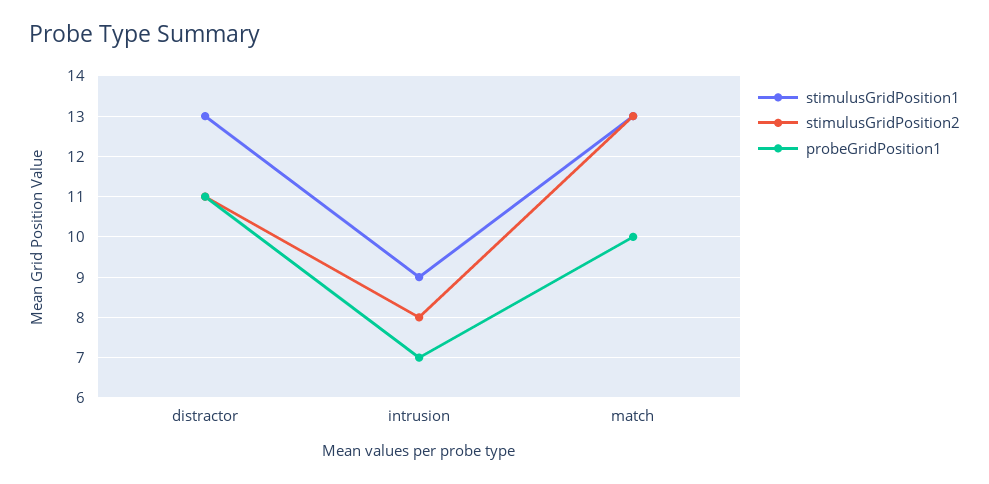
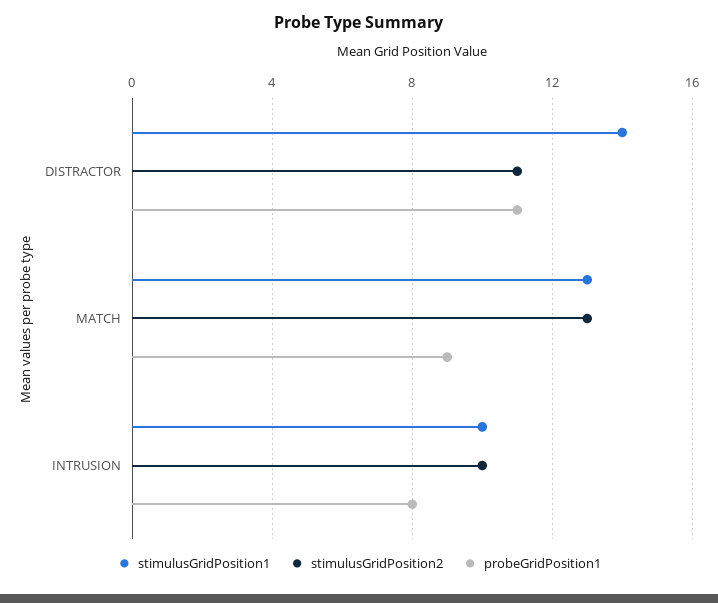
  {
    "stimulusGridPosition1": {
-     "distractor": 13,
+     "distractor": 14,
-     "intrusion": 9,
+     "intrusion": 10,
      "match": 13
    },
    "stimulusGridPosition2": {
      "distractor": 11,
-     "intrusion": 8,
+     "intrusion": 10,
      "match": 13
    },
    "probeGridPosition1": {
      "distractor": 11,
-     "intrusion": 7,
+     "intrusion": 8,
-     "match": 10
+     "match": 9
    }
  }

